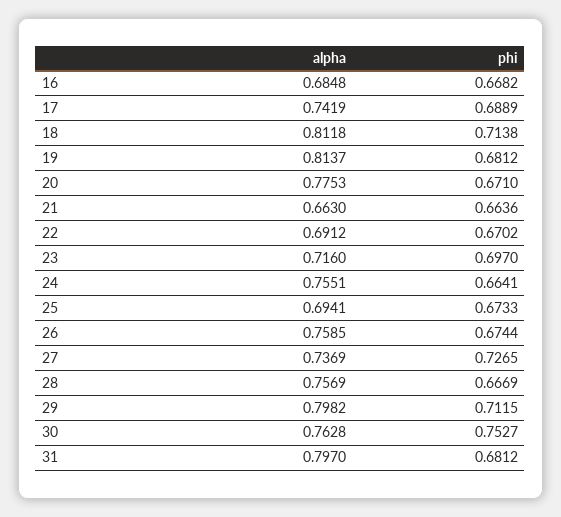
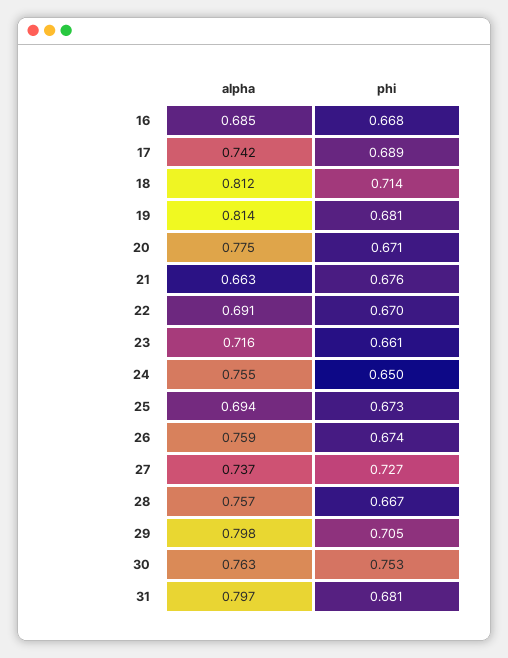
  {
    "alpha": {
      "16": 0.6848,
      "17": 0.7419,
      "18": 0.8118,
      "19": 0.8137,
      "20": 0.7753,
      "21": 0.663,
      "22": 0.6912,
      "23": 0.716,
      "24": 0.7551,
      "25": 0.6941,
      "26": 0.7585,
      "27": 0.7369,
      "28": 0.7569,
      "29": 0.7982,
      "30": 0.7628,
      "31": 0.797
    },
    "phi": {
      "16": 0.6682,
      "17": 0.6889,
      "18": 0.7138,
      "19": 0.6812,
      "20": 0.671,
-     "21": 0.6636,
+     "21": 0.676,
      "22": 0.6702,
-     "23": 0.697,
+     "23": 0.661,
-     "24": 0.6641,
+     "24": 0.65,
      "25": 0.6733,
      "26": 0.6744,
      "27": 0.7265,
      "28": 0.6669,
-     "29": 0.7115,
+     "29": 0.705,
      "30": 0.7527,
      "31": 0.6812
    }
  }

